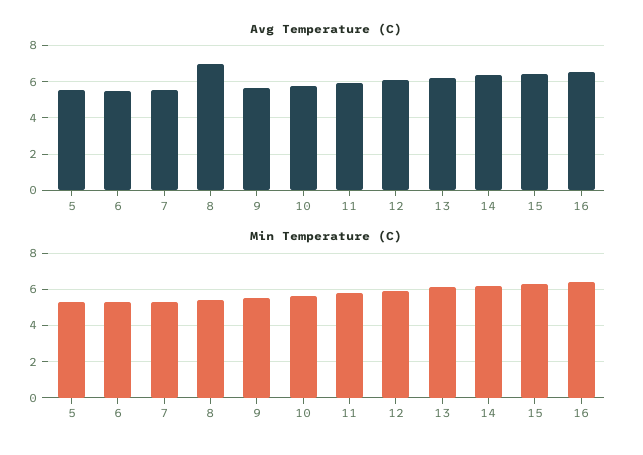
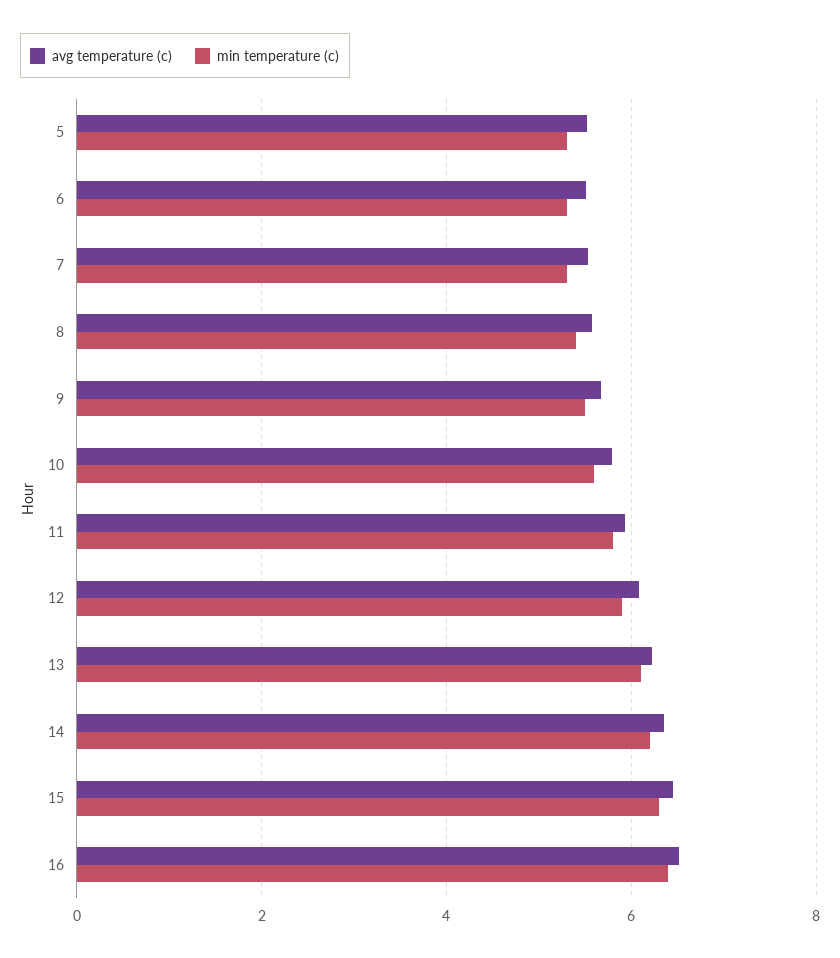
  {
    "Avg Temperature (C)": {
      "5": 5.6,
      "6": 5.6,
      "7": 5.6,
-     "8": 7,
+     "8": 5.6,
      "9": 5.6,
      "10": 5.8,
      "11": 6,
      "12": 6,
      "13": 6.2,
      "14": 6.4,
      "15": 6.4,
      "16": 6.6
    },
    "Min Temperature (C)": {
      "5": 5.4,
      "6": 5.4,
      "7": 5.4,
      "8": 5.4,
      "9": 5.6,
      "10": 5.6,
      "11": 5.8,
      "12": 6,
      "13": 6.2,
      "14": 6.2,
      "15": 6.4,
      "16": 6.4
    }
  }

